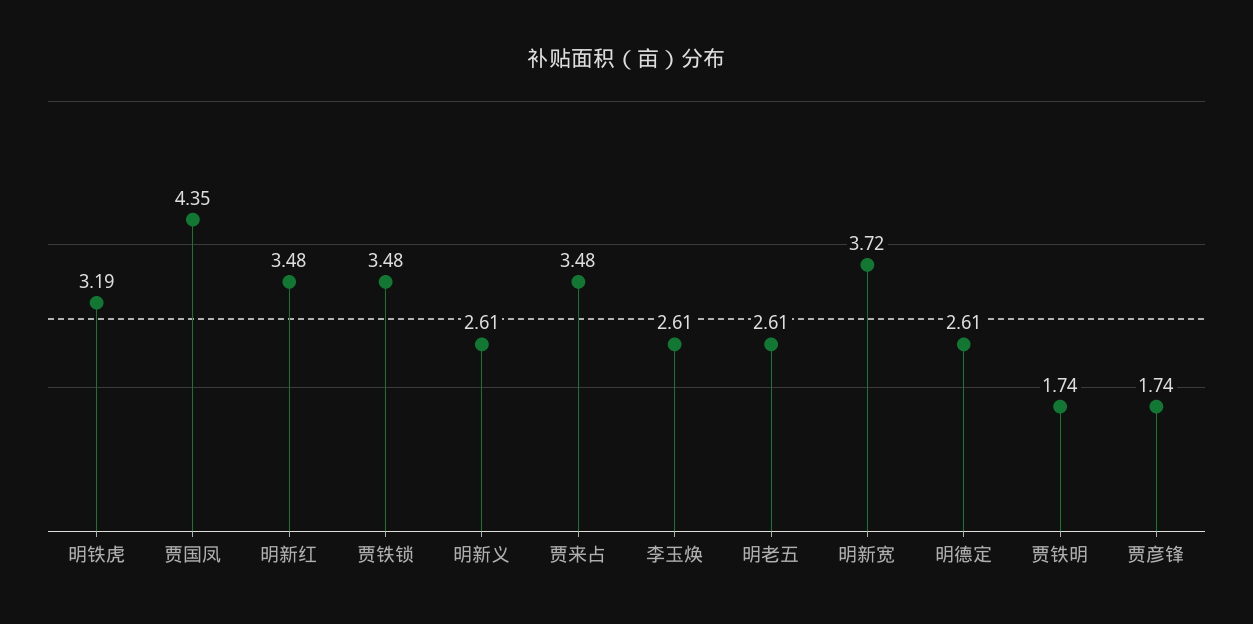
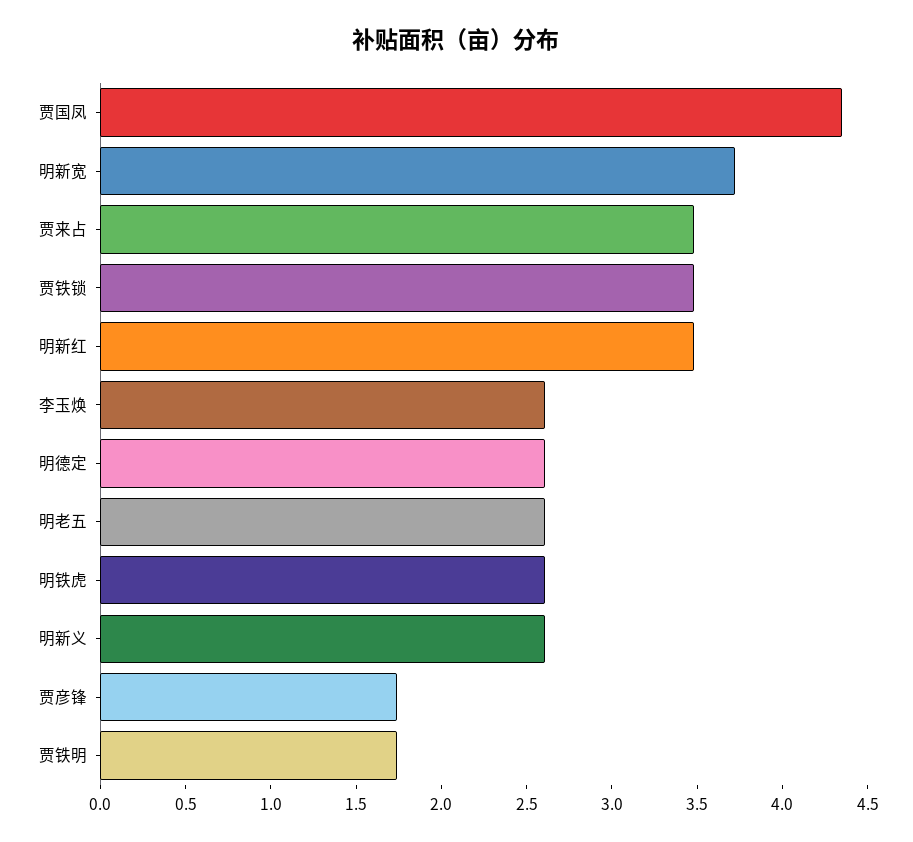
  {
-   "明铁虎": 3.19,
+   "明铁虎": 2.6,
    "贾国凤": 4.35,
    "明新红": 3.48,
    "贾铁锁": 3.48,
    "明新义": 2.61,
    "贾来占": 3.48,
    "李玉焕": 2.61,
    "明老五": 2.61,
    "明新宽": 3.72,
    "明德定": 2.61,
    "贾铁明": 1.74,
    "贾彦锋": 1.74
  }

